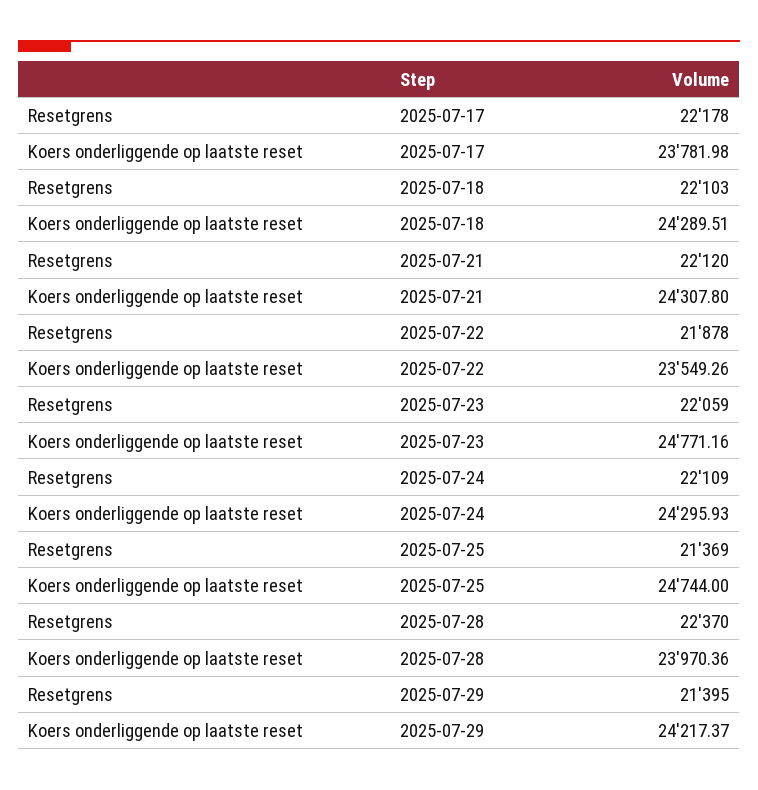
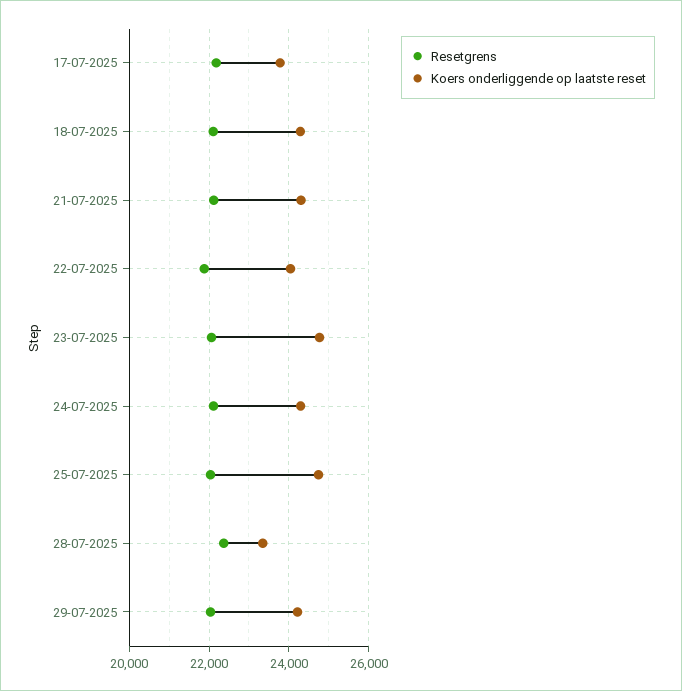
  {
    "Resetgrens": {
      "2025-07-17": 22178,
      "2025-07-18": 22103,
      "2025-07-21": 22120,
      "2025-07-22": 21878,
      "2025-07-23": 22059,
      "2025-07-24": 22109,
-     "2025-07-25": 21369,
+     "2025-07-25": 22000,
      "2025-07-28": 22370,
-     "2025-07-29": 21395
+     "2025-07-29": 22000
    },
    "Koers onderliggende op laatste reset": {
      "2025-07-17": 23781.98,
      "2025-07-18": 24289.51,
      "2025-07-21": 24307.8,
-     "2025-07-22": 23549.26,
+     "2025-07-22": 24000,
      "2025-07-23": 24771.16,
      "2025-07-24": 24295.93,
      "2025-07-25": 24744,
-     "2025-07-28": 23970.36,
+     "2025-07-28": 23400,
      "2025-07-29": 24217.37
    }
  }

